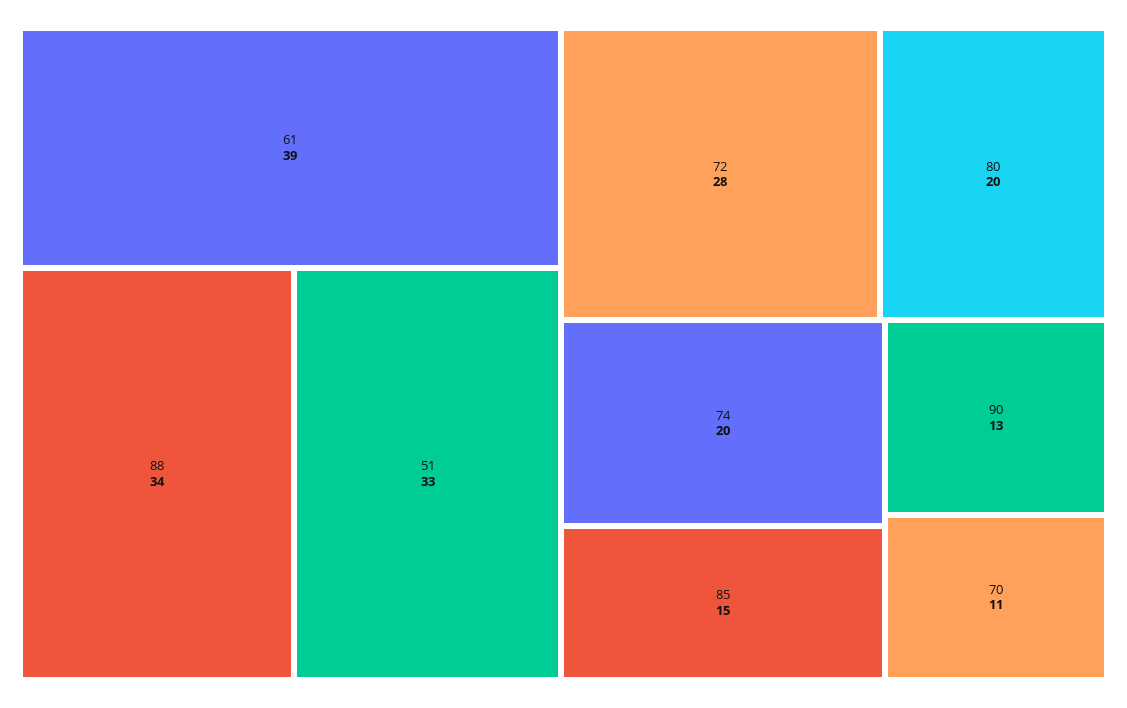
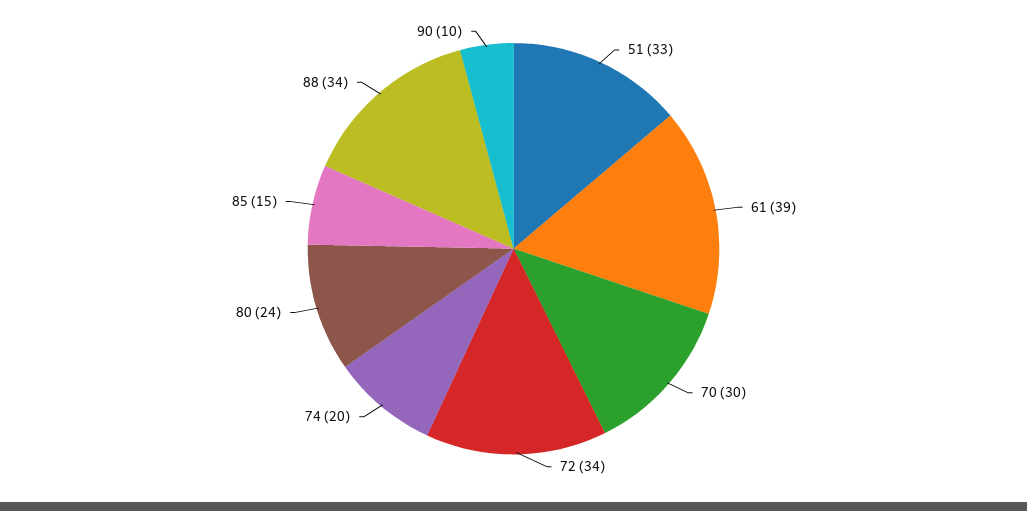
  {
    "61": 39,
    "88": 34,
    "51": 33,
-   "72": 28,
+   "72": 34,
-   "80": 20,
+   "80": 24,
    "74": 20,
    "85": 15,
-   "90": 13,
+   "90": 10,
-   "70": 11
+   "70": 30
  }

